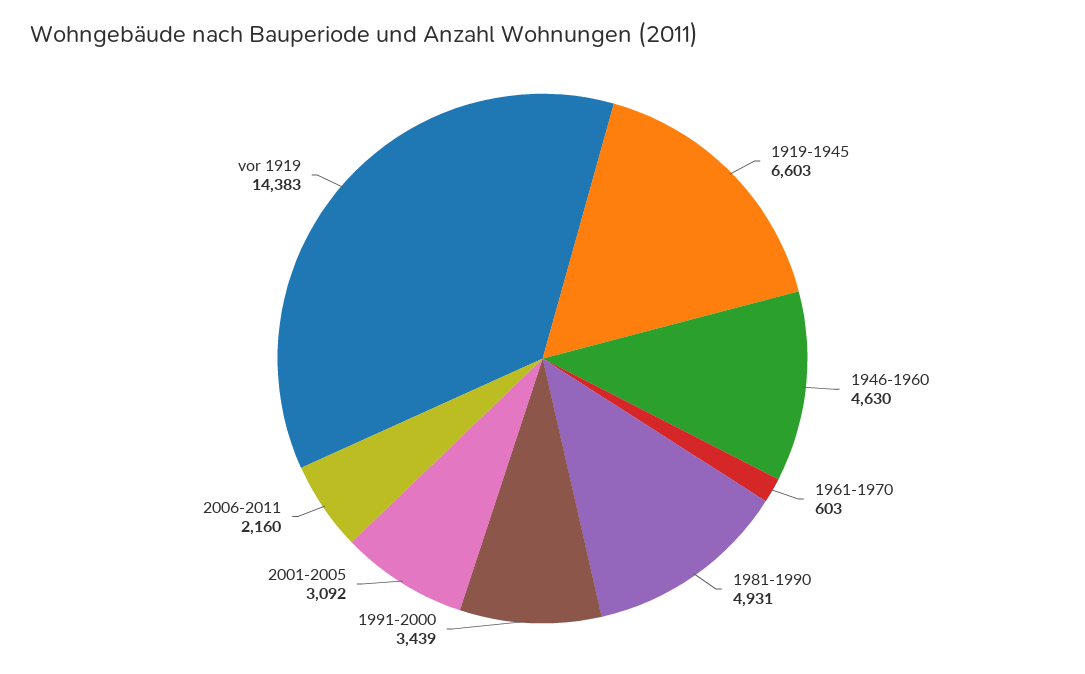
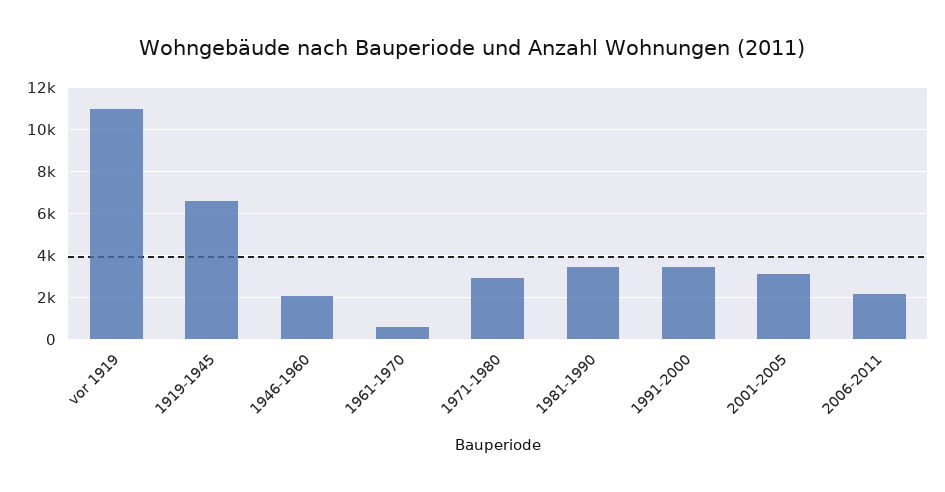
  {
    "1919-1945": 6603,
-   "1946-1960": 4630,
+   "1946-1960": 2000,
    "1961-1970": 603,
-   "1981-1990": 4931,
+   "1981-1990": 3500,
    "1991-2000": 3439,
    "2001-2005": 3092,
    "2006-2011": 2160,
-   "vor 1919": 14383
+   "vor 1919": 11000,
+   "1971-1980": 3000
  }

